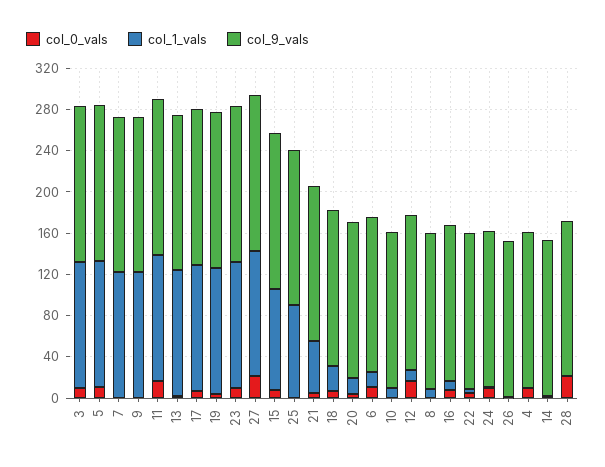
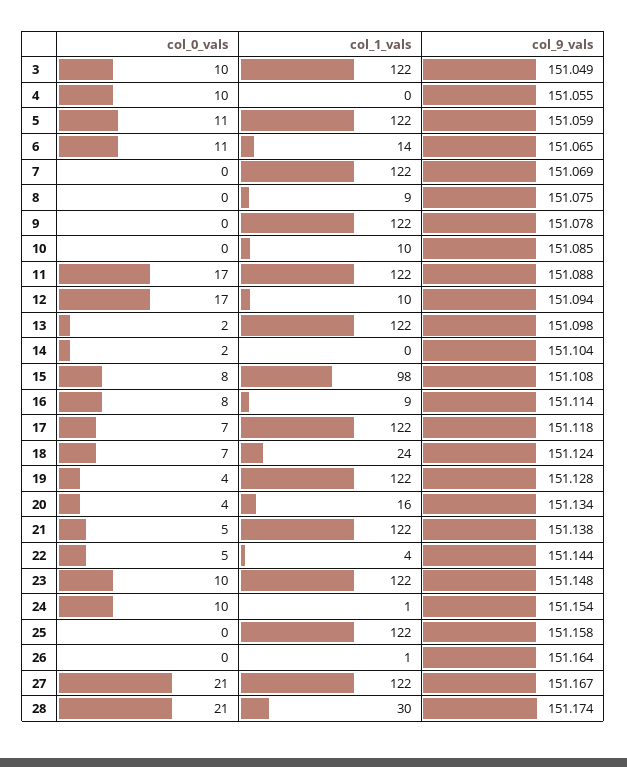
  {
    "col_0_vals": {
      "3": 10,
      "5": 11,
      "7": 0,
      "9": 0,
      "11": 17,
      "13": 2,
      "17": 7,
      "19": 4,
      "23": 10,
      "27": 21,
      "15": 8,
      "25": 0,
      "21": 5,
      "18": 7,
      "20": 4,
      "6": 11,
      "10": 0,
      "12": 17,
      "8": 0,
      "16": 8,
      "22": 5,
      "24": 10,
      "26": 0,
      "4": 10,
      "14": 2,
      "28": 21
    },
    "col_1_vals": {
      "3": 122,
      "5": 122,
      "7": 122,
      "9": 122,
      "11": 122,
      "13": 122,
      "17": 122,
      "19": 122,
      "23": 122,
      "27": 122,
      "15": 98,
-     "25": 90,
+     "25": 122,
-     "21": 50,
+     "21": 122,
      "18": 24,
      "20": 16,
      "6": 14,
      "10": 10,
      "12": 10,
      "8": 9,
      "16": 9,
      "22": 4,
      "24": 1,
      "26": 1,
      "4": 0,
      "14": 0,
-     "28": 0
+     "28": 30
    },
    "col_9_vals": {
      "3": 151.049,
      "5": 151.059,
      "7": 151.069,
      "9": 151.078,
      "11": 151.088,
      "13": 151.098,
      "17": 151.118,
      "19": 151.128,
      "23": 151.148,
      "27": 151.167,
      "15": 151.108,
      "25": 151.158,
      "21": 151.138,
      "18": 151.124,
      "20": 151.134,
      "6": 151.065,
      "10": 151.085,
      "12": 151.094,
      "8": 151.075,
      "16": 151.114,
      "22": 151.144,
      "24": 151.154,
      "26": 151.164,
      "4": 151.055,
      "14": 151.104,
      "28": 151.174
    }
  }

